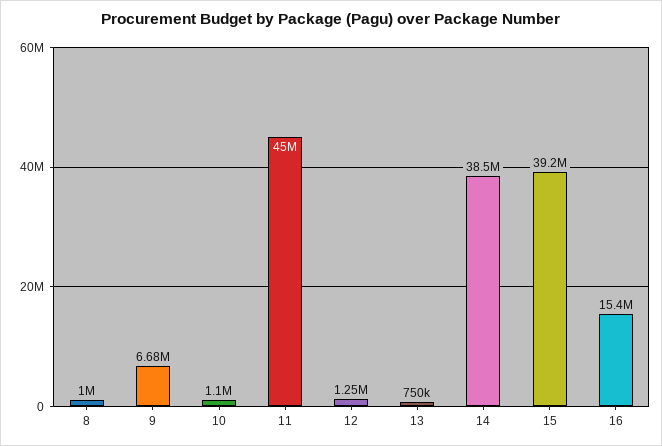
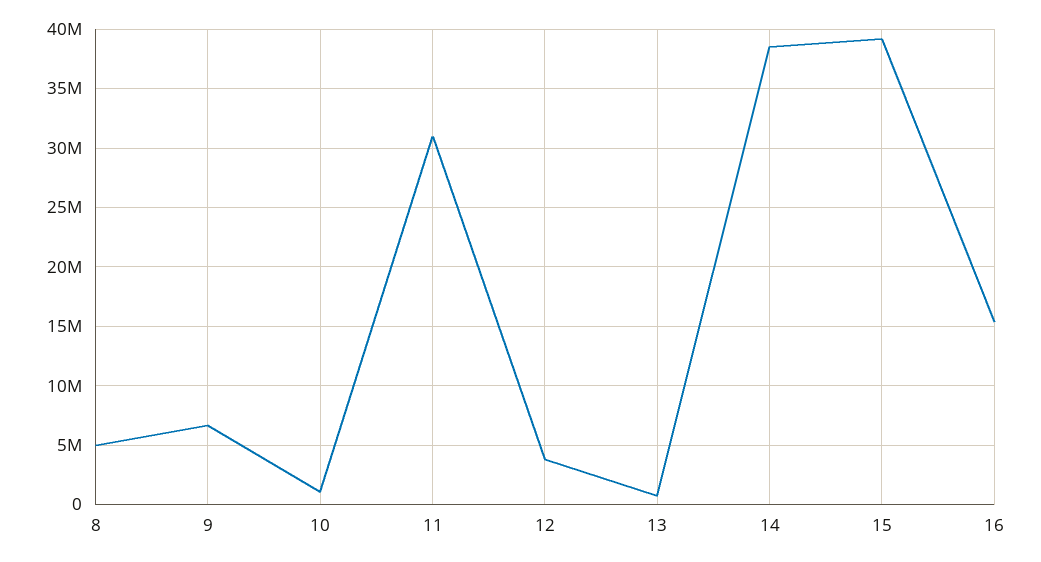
  {
-   "8": 1000000,
+   "8": 5000000,
    "9": 6680000,
    "10": 1100000,
-   "11": 45000000,
+   "11": 31000000,
-   "12": 1250000,
+   "12": 4000000,
    "13": 750000,
    "14": 38500000,
    "15": 39200000,
    "16": 15400000
  }

